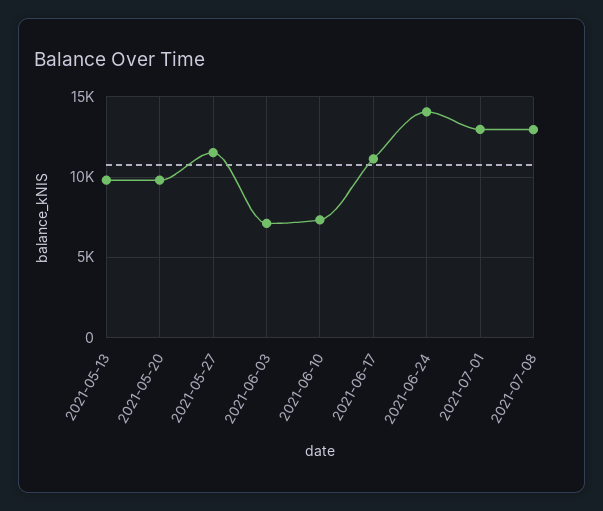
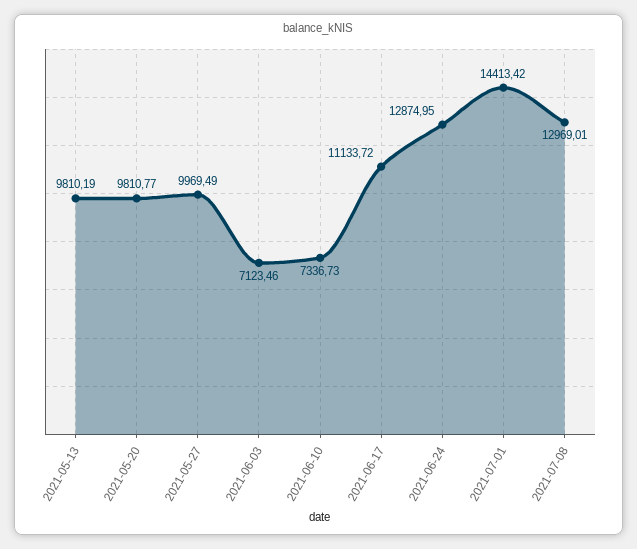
  {
    "2021-05-13": 9810.19,
    "2021-05-20": 9810.77,
-   "2021-05-27": 11500,
+   "2021-05-27": 9969.49,
    "2021-06-03": 7123.46,
    "2021-06-10": 7336.73,
    "2021-06-17": 11133.72,
-   "2021-06-24": 14000,
+   "2021-06-24": 12874.95,
-   "2021-07-01": 13000,
+   "2021-07-01": 14413.42,
    "2021-07-08": 12969.01
  }

